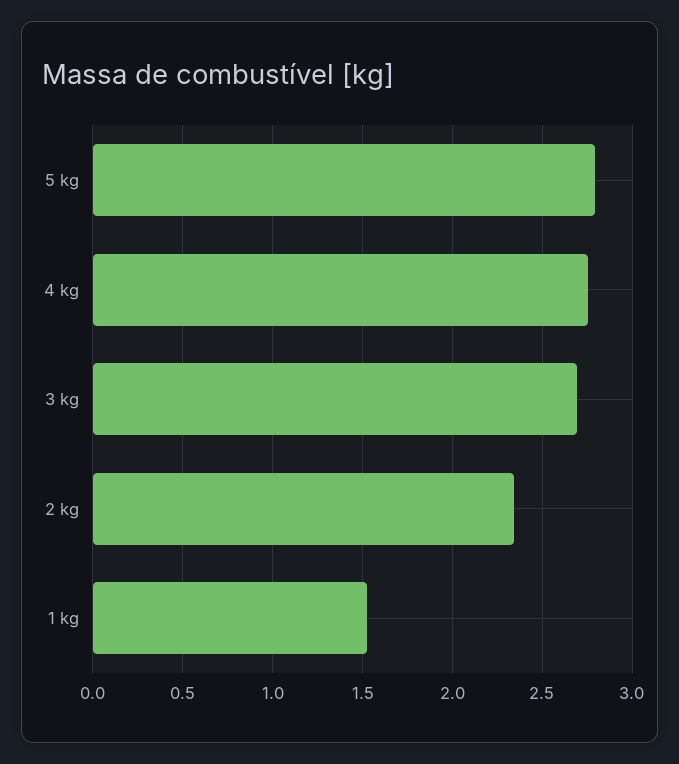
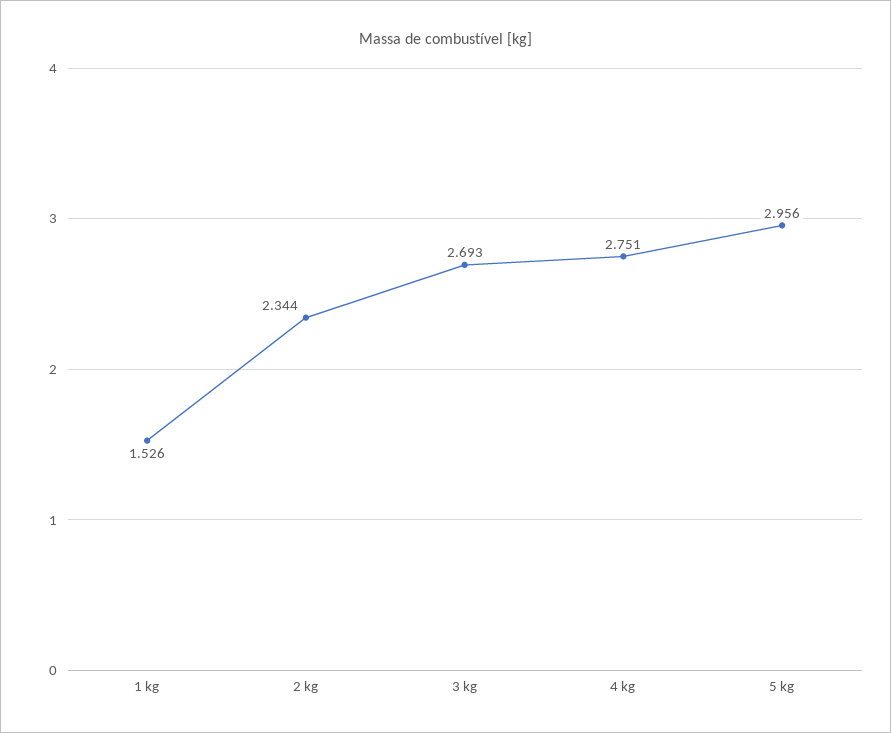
  {
-   "5 kg": 2.8,
+   "5 kg": 2.956,
    "4 kg": 2.751,
    "3 kg": 2.693,
    "2 kg": 2.344,
    "1 kg": 1.526
  }

